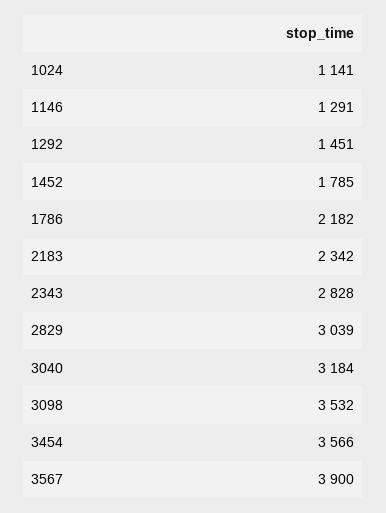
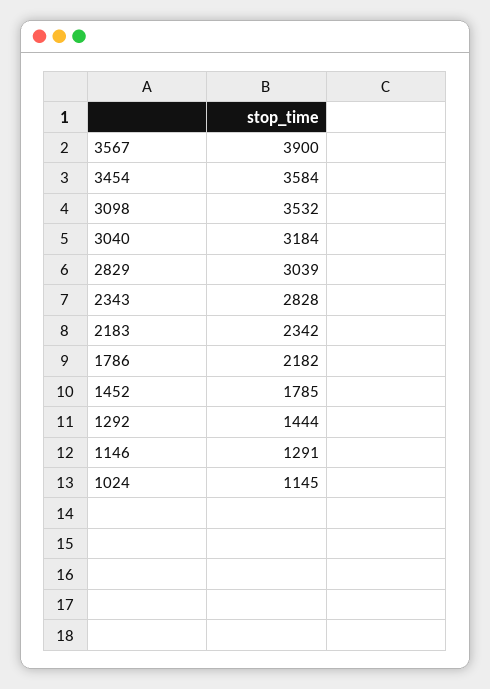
  {
-   "1024": 1141,
+   "1024": 1145,
    "1146": 1291,
-   "1292": 1451,
+   "1292": 1444,
    "1452": 1785,
    "1786": 2182,
    "2183": 2342,
    "2343": 2828,
    "2829": 3039,
    "3040": 3184,
    "3098": 3532,
-   "3454": 3566,
+   "3454": 3584,
    "3567": 3900
  }

